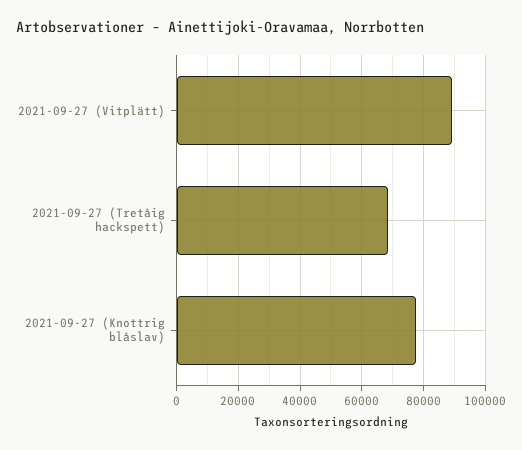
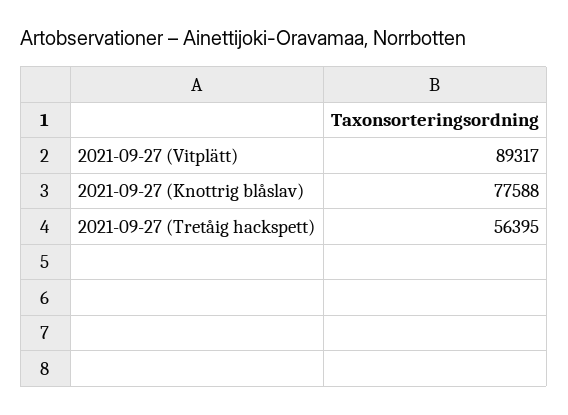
  {
    "2021-09-27 (Vitplätt)": 89317,
-   "2021-09-27 (Tretåig hackspett)": 68000,
+   "2021-09-27 (Tretåig hackspett)": 56395,
    "2021-09-27 (Knottrig blåslav)": 77588
  }

